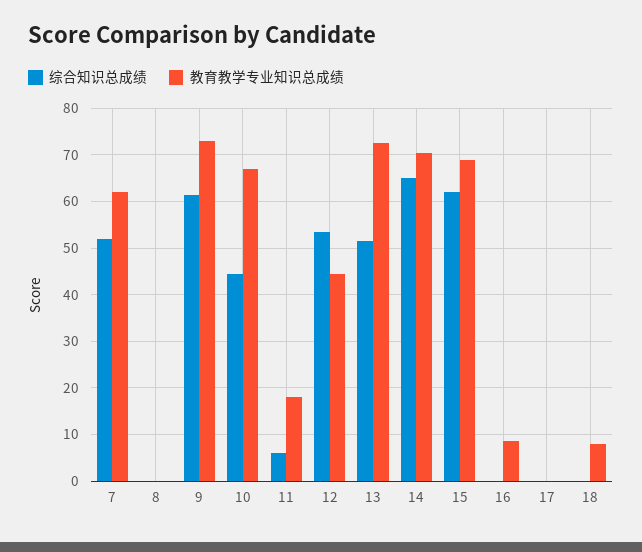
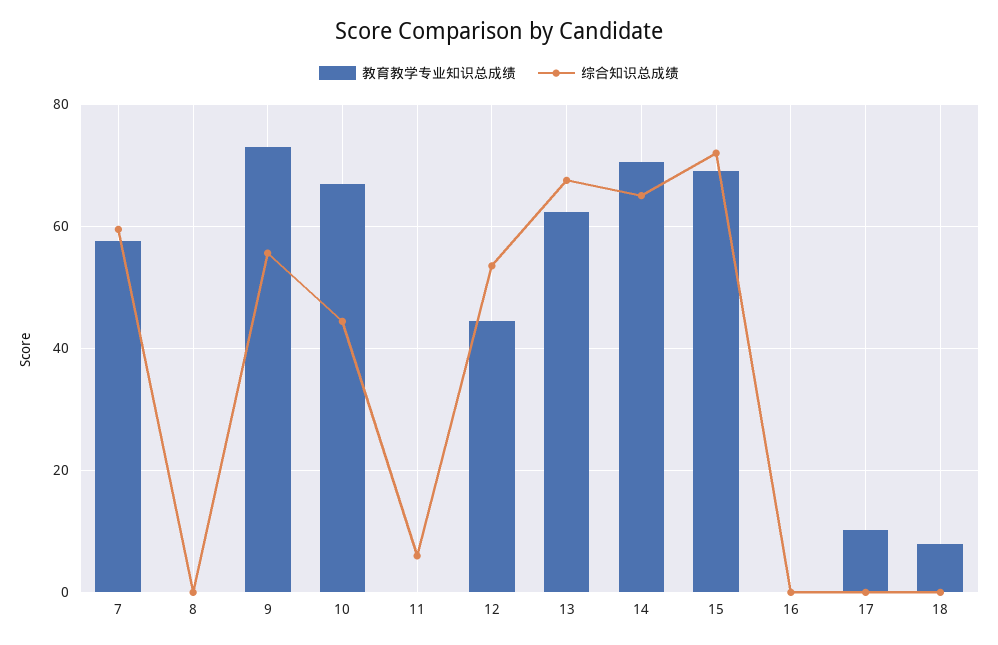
  {
    "综合知识总成绩": {
-     "7": 52,
+     "7": 60,
      "8": 0,
-     "9": 62,
+     "9": 56,
      "10": 44,
      "11": 6,
      "12": 54,
-     "13": 52,
+     "13": 68,
      "14": 66,
-     "15": 62,
+     "15": 72,
      "16": 0,
      "17": 0,
      "18": 0
    },
    "教育教学专业知识总成绩": {
-     "7": 62,
+     "7": 58,
      "8": 0,
      "9": 74,
      "10": 68,
-     "11": 18,
+     "11": 0,
      "12": 44,
-     "13": 72,
+     "13": 62,
      "14": 70,
      "15": 70,
-     "16": 8,
+     "16": 0,
-     "17": 0,
+     "17": 10,
      "18": 8
    }
  }

